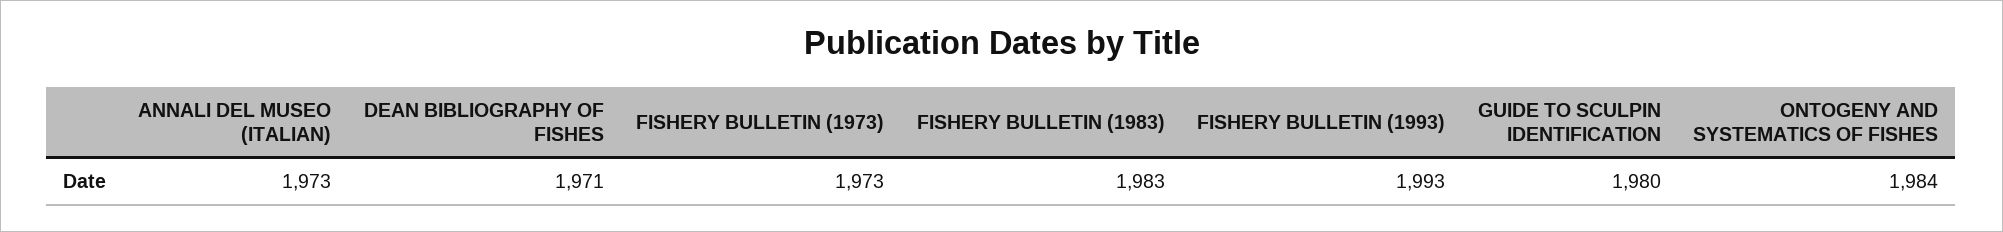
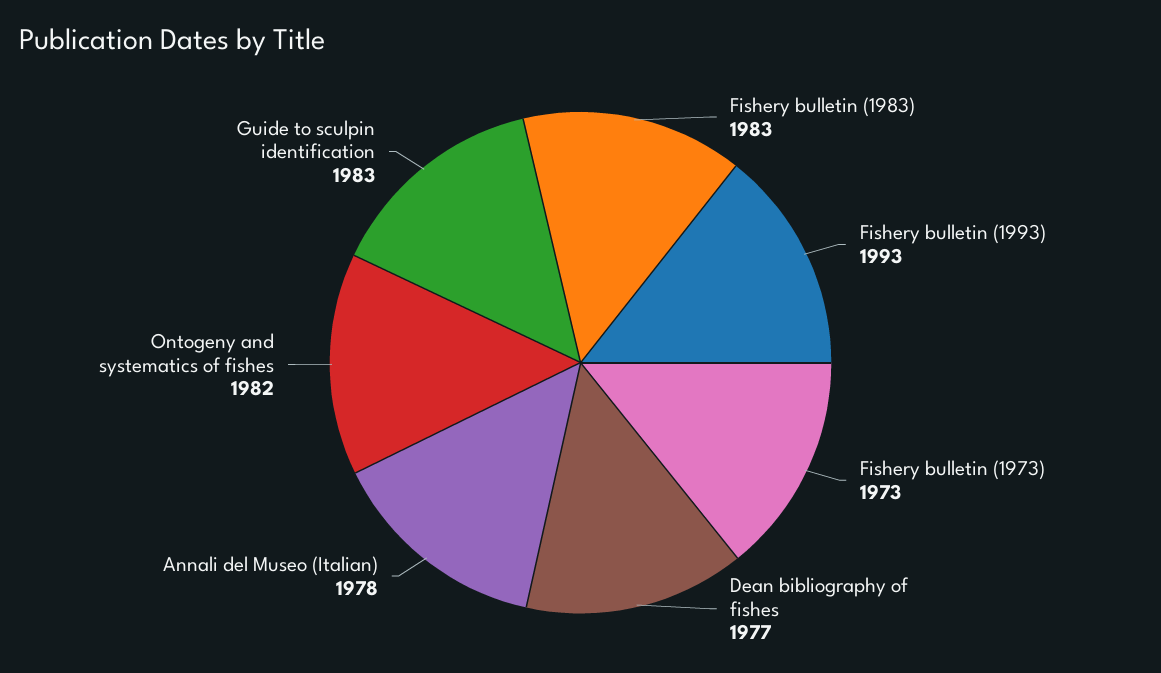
  {
-   "ANNALI DEL MUSEO (ITALIAN)": 1973,
+   "ANNALI DEL MUSEO (ITALIAN)": 1978,
-   "DEAN BIBLIOGRAPHY OF FISHES": 1971,
+   "DEAN BIBLIOGRAPHY OF FISHES": 1977,
    "FISHERY BULLETIN (1973)": 1973,
    "FISHERY BULLETIN (1983)": 1983,
    "FISHERY BULLETIN (1993)": 1993,
-   "GUIDE TO SCULPIN IDENTIFICATION": 1980,
+   "GUIDE TO SCULPIN IDENTIFICATION": 1983,
-   "ONTOGENY AND SYSTEMATICS OF FISHES": 1984
+   "ONTOGENY AND SYSTEMATICS OF FISHES": 1982
  }

